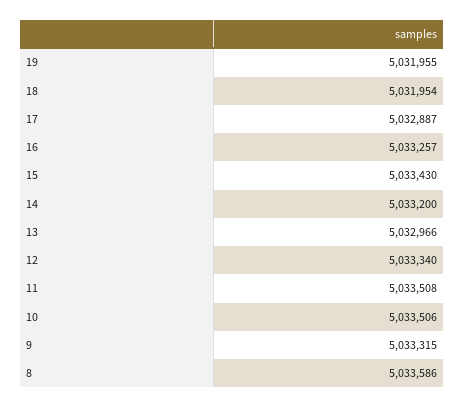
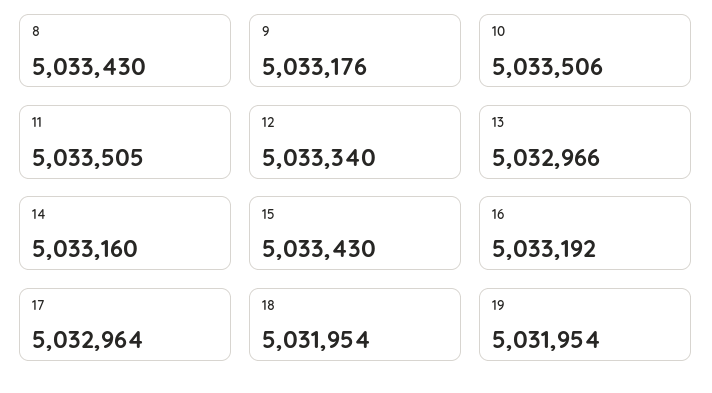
  {
-   "19": 5031955,
+   "19": 5031954,
    "18": 5031954,
-   "17": 5032887,
+   "17": 5032964,
-   "16": 5033257,
+   "16": 5033192,
    "15": 5033430,
-   "14": 5033200,
+   "14": 5033160,
    "13": 5032966,
    "12": 5033340,
-   "11": 5033508,
+   "11": 5033505,
    "10": 5033506,
-   "9": 5033315,
+   "9": 5033176,
-   "8": 5033586
+   "8": 5033430
  }

